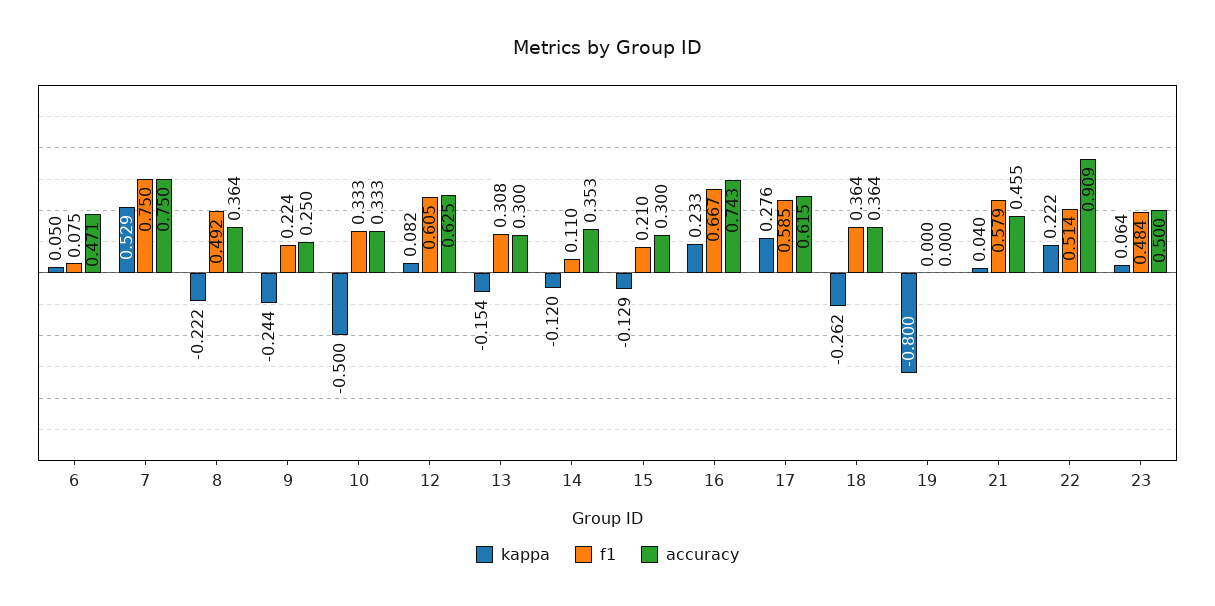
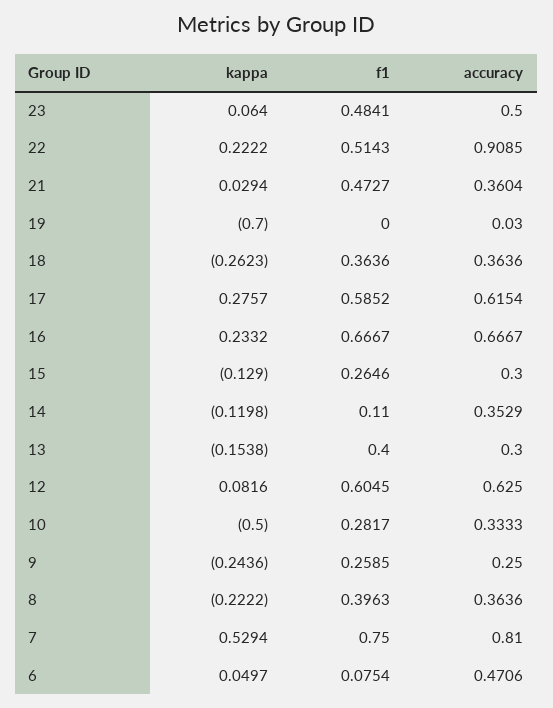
  {
    "kappa": {
      "6": 0.0497,
      "7": 0.5294,
      "8": -0.2222,
      "9": -0.2436,
      "10": -0.5,
      "12": 0.0816,
      "13": -0.1538,
      "14": -0.1198,
      "15": -0.129,
      "16": 0.2332,
      "17": 0.2757,
      "18": -0.2623,
-     "19": -0.8,
+     "19": -0.7,
-     "21": 0.04,
+     "21": 0.0294,
      "22": 0.2222,
      "23": 0.064
    },
    "f1": {
      "6": 0.0754,
      "7": 0.75,
-     "8": 0.492,
+     "8": 0.3963,
-     "9": 0.224,
+     "9": 0.2585,
-     "10": 0.333,
+     "10": 0.2817,
      "12": 0.6045,
-     "13": 0.308,
+     "13": 0.4,
      "14": 0.11,
-     "15": 0.21,
+     "15": 0.2646,
      "16": 0.6667,
      "17": 0.5852,
      "18": 0.3636,
      "19": 0,
-     "21": 0.579,
+     "21": 0.4727,
      "22": 0.5143,
      "23": 0.4841
    },
    "accuracy": {
      "6": 0.4706,
-     "7": 0.75,
+     "7": 0.81,
      "8": 0.3636,
      "9": 0.25,
      "10": 0.3333,
      "12": 0.625,
      "13": 0.3,
      "14": 0.3529,
      "15": 0.3,
-     "16": 0.743,
+     "16": 0.6667,
      "17": 0.6154,
      "18": 0.3636,
-     "19": 0,
+     "19": 0.03,
-     "21": 0.455,
+     "21": 0.3604,
      "22": 0.9085,
      "23": 0.5
    }
  }

